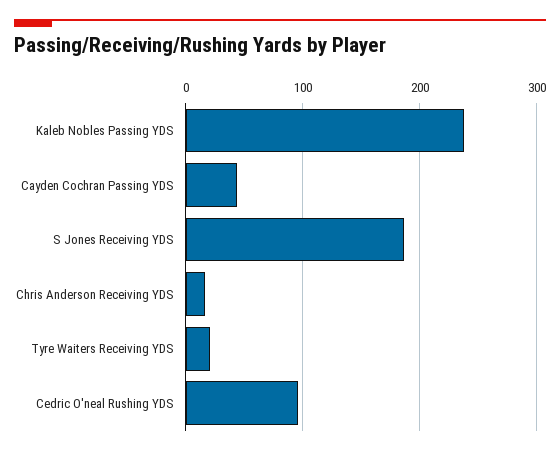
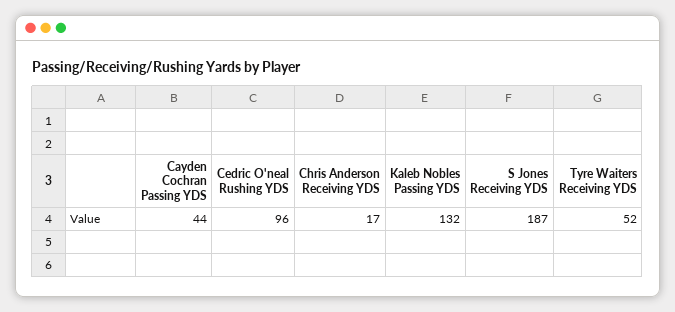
  {
-   "Kaleb Nobles Passing YDS": 240,
+   "Kaleb Nobles Passing YDS": 132,
    "Cayden Cochran Passing YDS": 44,
    "S Jones Receiving YDS": 187,
    "Chris Anderson Receiving YDS": 17,
-   "Tyre Waiters Receiving YDS": 20,
+   "Tyre Waiters Receiving YDS": 52,
    "Cedric O'neal Rushing YDS": 96
  }

